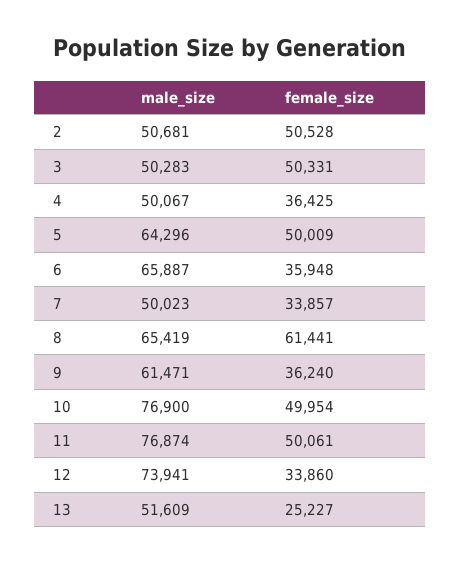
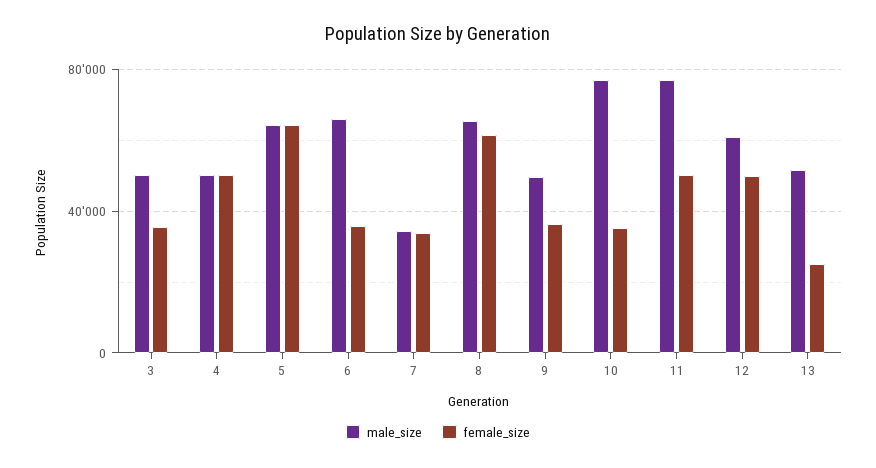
  {
    "male_size": {
-     "2": 50681,
      "3": 50283,
      "4": 50067,
      "5": 64296,
      "6": 65887,
-     "7": 50023,
+     "7": 35000,
      "8": 65419,
-     "9": 61471,
+     "9": 50000,
      "10": 76900,
      "11": 76874,
-     "12": 73941,
+     "12": 60000,
      "13": 51609
    },
    "female_size": {
-     "2": 50528,
-     "3": 50331,
+     "3": 35000,
-     "4": 36425,
+     "4": 50000,
-     "5": 50009,
+     "5": 65000,
      "6": 35948,
      "7": 33857,
      "8": 61441,
      "9": 36240,
-     "10": 49954,
+     "10": 35000,
      "11": 50061,
-     "12": 33860,
+     "12": 50000,
      "13": 25227
    }
  }

